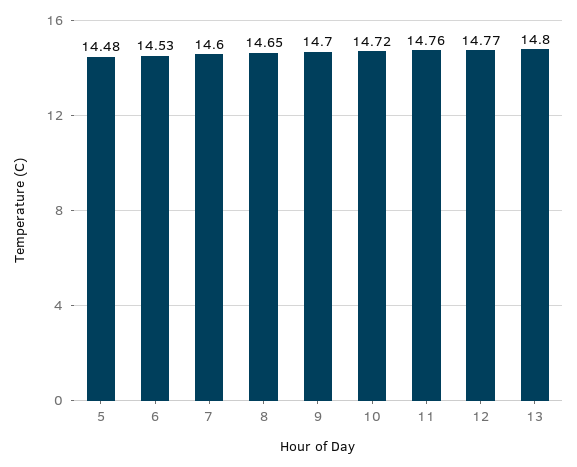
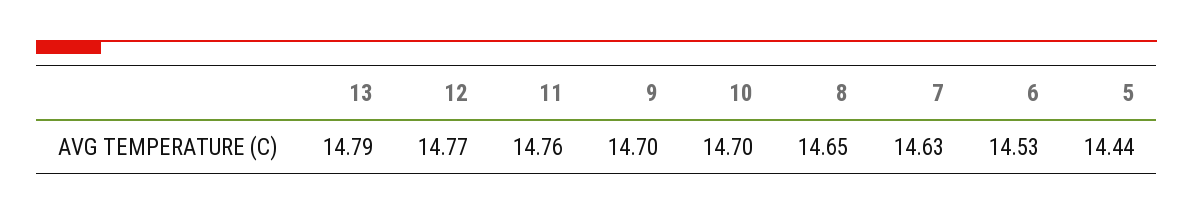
  {
-   "5": 14.48,
+   "5": 14.44,
    "6": 14.53,
-   "7": 14.6,
+   "7": 14.63,
    "8": 14.65,
    "9": 14.7,
-   "10": 14.72,
+   "10": 14.7,
    "11": 14.76,
    "12": 14.77,
-   "13": 14.8
+   "13": 14.79
  }

